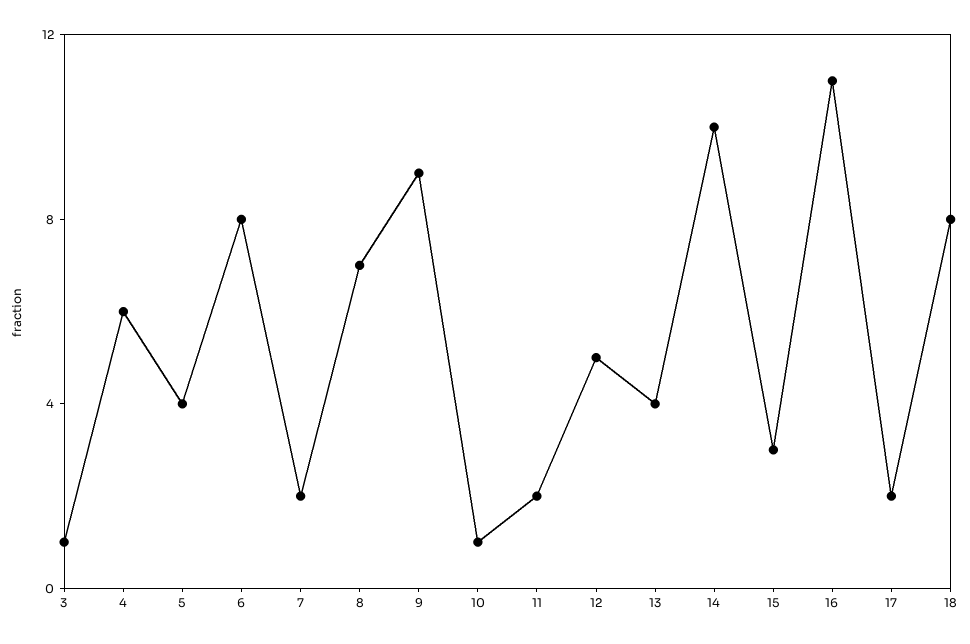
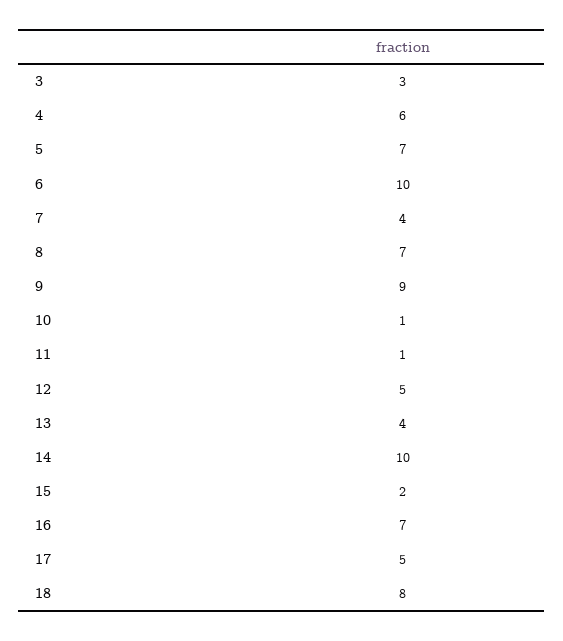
  {
-   "3": 1,
+   "3": 3,
    "4": 6,
-   "5": 4,
+   "5": 7,
-   "6": 8,
+   "6": 10,
-   "7": 2,
+   "7": 4,
    "8": 7,
    "9": 9,
    "10": 1,
-   "11": 2,
+   "11": 1,
    "12": 5,
    "13": 4,
    "14": 10,
-   "15": 3,
+   "15": 2,
-   "16": 11,
+   "16": 7,
-   "17": 2,
+   "17": 5,
    "18": 8
  }

